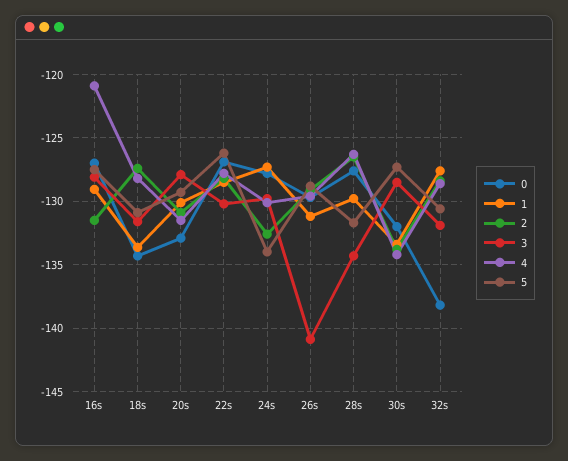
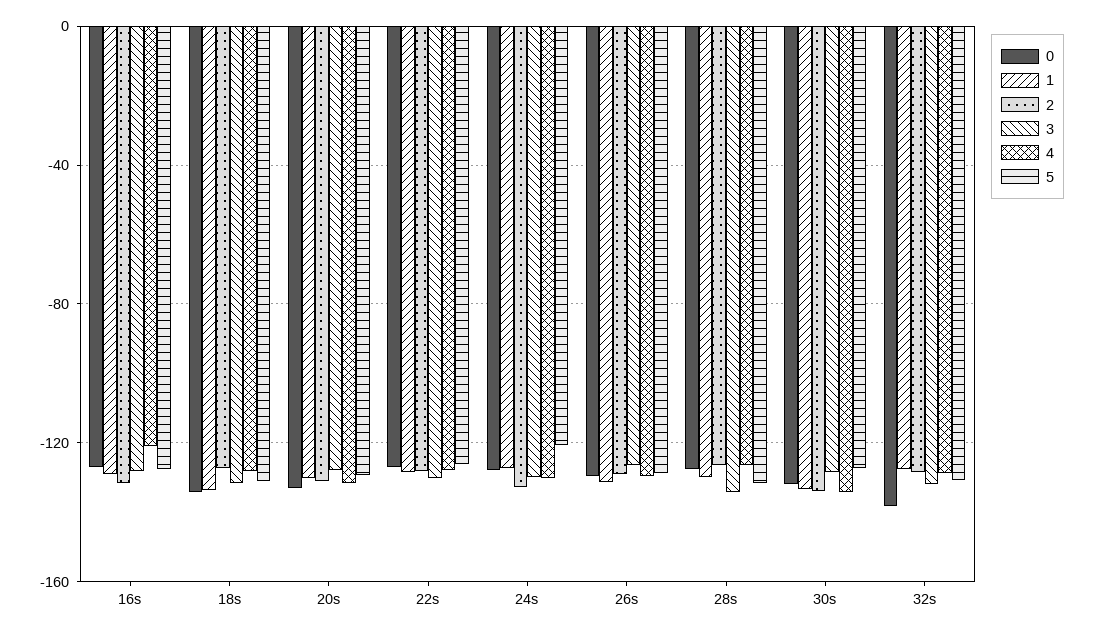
  {
    "0": {
      "16s": -127,
      "18s": -134.5,
      "20s": -133,
      "22s": -127,
      "24s": -128,
      "26s": -129.5,
      "28s": -127.5,
      "30s": -132,
      "32s": -138
    },
    "1": {
      "16s": -129,
      "18s": -133.5,
      "20s": -130,
      "22s": -128.5,
      "24s": -127.5,
      "26s": -131,
      "28s": -130,
      "30s": -133.5,
      "32s": -127.5
    },
    "2": {
      "16s": -131.5,
      "18s": -127.5,
      "20s": -131,
      "22s": -128,
      "24s": -132.5,
      "26s": -129,
      "28s": -126.5,
      "30s": -134,
      "32s": -128.5
    },
    "3": {
      "16s": -128,
      "18s": -131.5,
      "20s": -128,
      "22s": -130,
      "24s": -130,
-     "26s": -141,
+     "26s": -125,
      "28s": -134.5,
      "30s": -128.5,
      "32s": -132
    },
    "4": {
      "16s": -121,
      "18s": -128,
      "20s": -131.5,
      "22s": -128,
      "24s": -130,
      "26s": -129.5,
      "28s": -126.5,
      "30s": -134,
      "32s": -128.5
    },
    "5": {
      "16s": -127.5,
      "18s": -131,
      "20s": -129.5,
      "22s": -126,
-     "24s": -134,
+     "24s": -120,
      "26s": -129,
      "28s": -131.5,
      "30s": -127.5,
      "32s": -130.5
    }
  }

